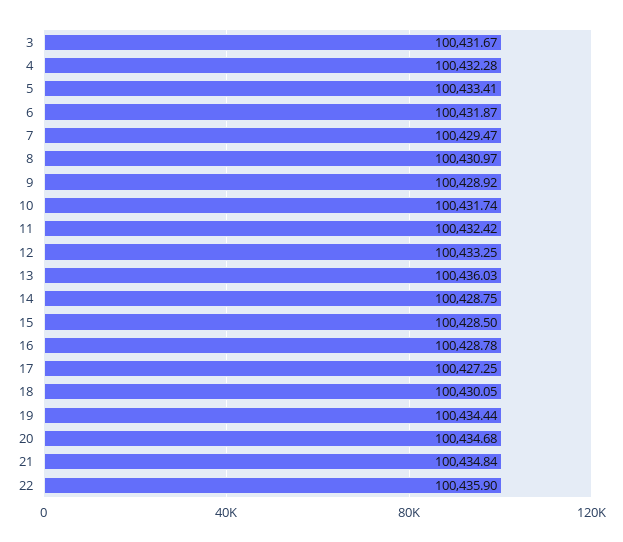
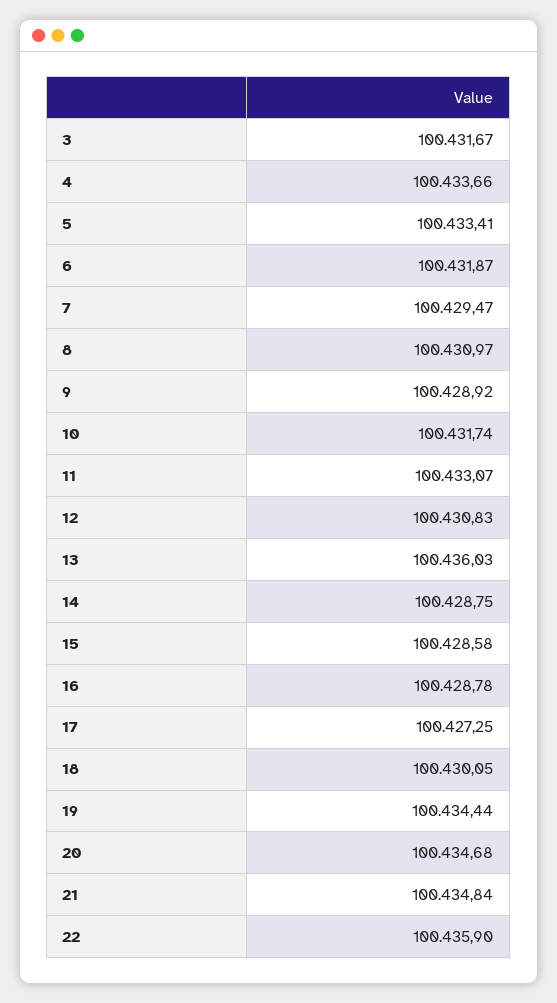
  {
    "3": 100431.67,
-   "4": 100432.28,
+   "4": 100433.66,
    "5": 100433.41,
    "6": 100431.87,
    "7": 100429.47,
    "8": 100430.97,
    "9": 100428.92,
    "10": 100431.74,
-   "11": 100432.42,
+   "11": 100433.07,
-   "12": 100433.25,
+   "12": 100430.83,
    "13": 100436.03,
    "14": 100428.75,
-   "15": 100428.5,
+   "15": 100428.58,
    "16": 100428.78,
    "17": 100427.25,
    "18": 100430.05,
    "19": 100434.44,
    "20": 100434.68,
    "21": 100434.84,
    "22": 100435.9
  }

